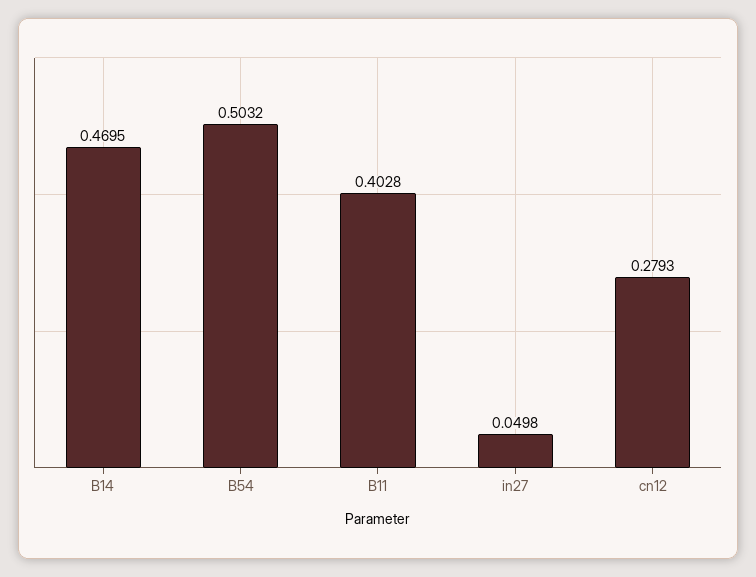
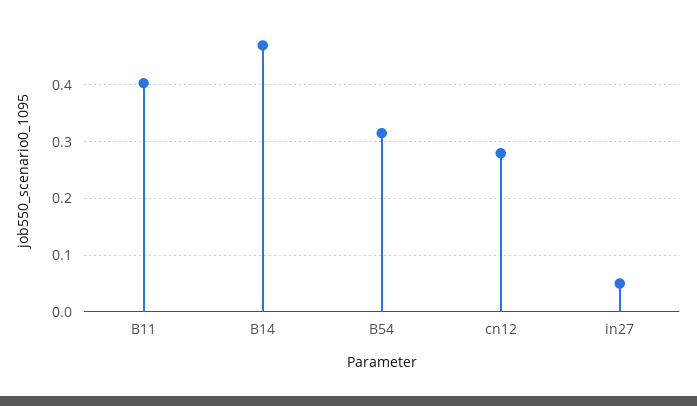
  {
    "B14": 0.4695,
-   "B54": 0.5032,
+   "B54": 0.32,
    "B11": 0.4028,
    "in27": 0.0498,
    "cn12": 0.2793
  }

